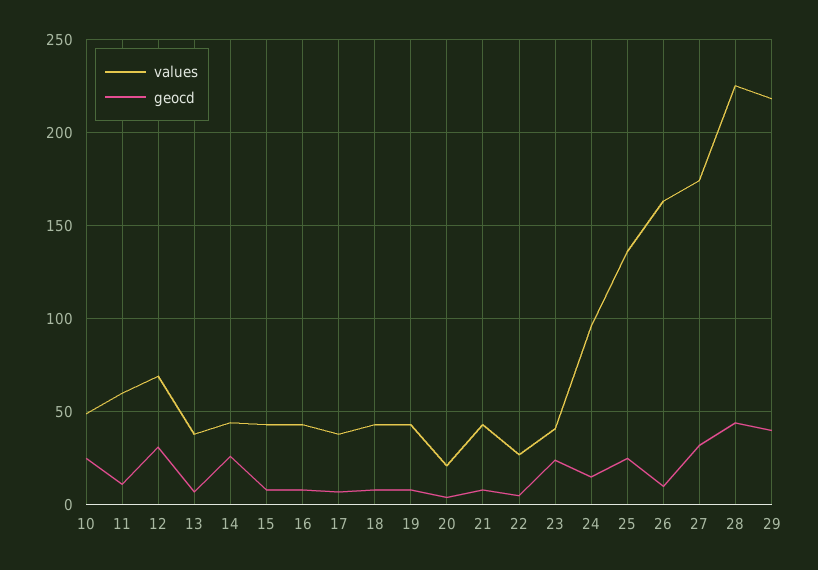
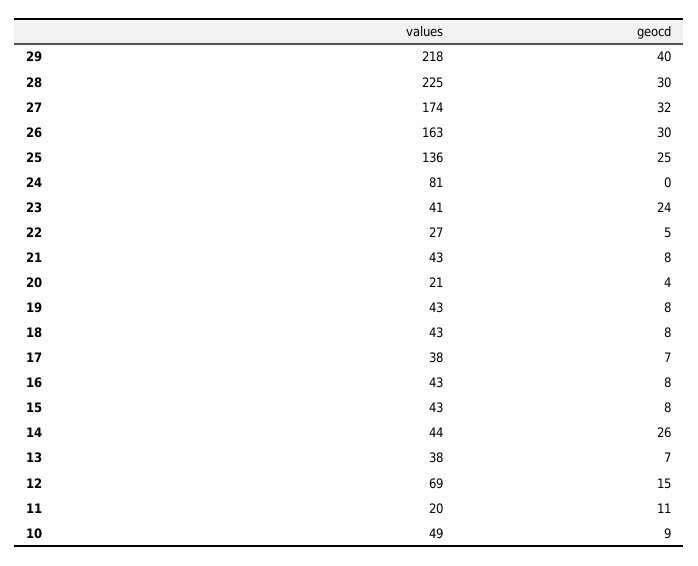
  {
    "values": {
      "10": 49,
-     "11": 60,
+     "11": 20,
      "12": 69,
      "13": 38,
      "14": 44,
      "15": 43,
      "16": 43,
      "17": 38,
      "18": 43,
      "19": 43,
      "20": 21,
      "21": 43,
      "22": 27,
      "23": 41,
-     "24": 95,
+     "24": 81,
      "25": 136,
      "26": 163,
      "27": 174,
      "28": 225,
      "29": 218
    },
    "geocd": {
-     "10": 25,
+     "10": 9,
      "11": 11,
-     "12": 30,
+     "12": 15,
      "13": 7,
      "14": 26,
      "15": 8,
      "16": 8,
      "17": 7,
      "18": 8,
      "19": 8,
      "20": 4,
      "21": 8,
      "22": 5,
      "23": 24,
-     "24": 15,
+     "24": 0,
      "25": 25,
-     "26": 10,
+     "26": 30,
      "27": 32,
-     "28": 45,
+     "28": 30,
      "29": 40
    }
  }

